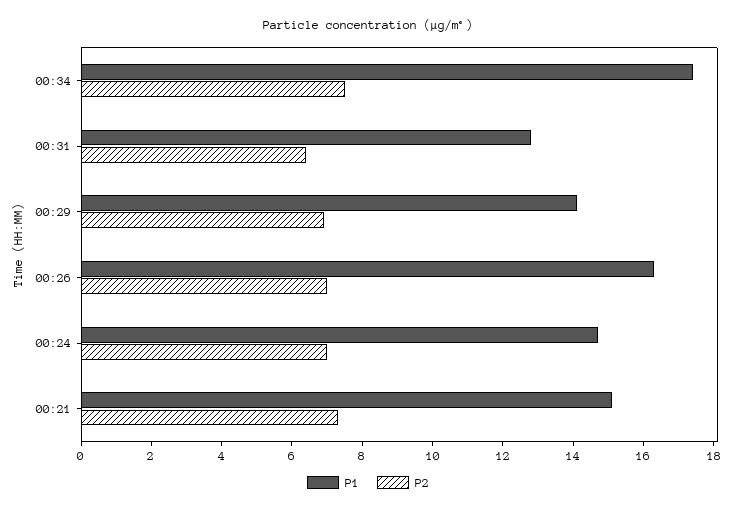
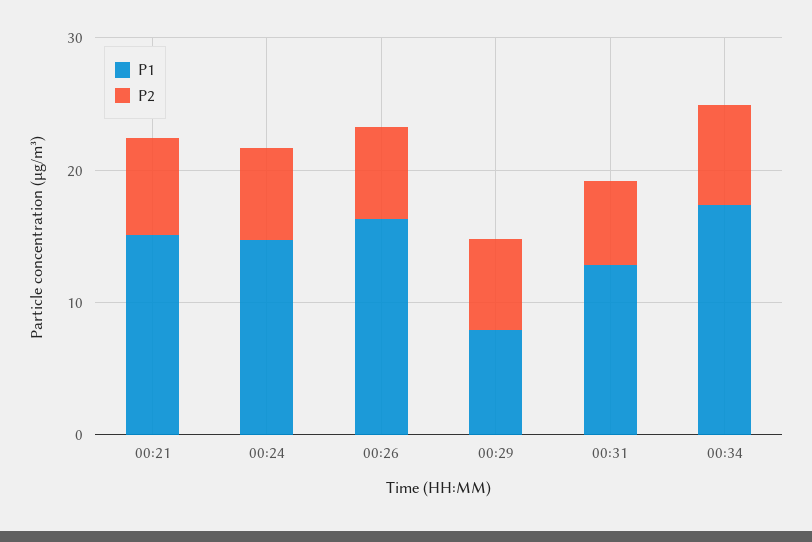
  {
    "P1": {
      "00:34": 17.5,
      "00:31": 13,
-     "00:29": 14,
+     "00:29": 8,
      "00:26": 16.5,
      "00:24": 14.5,
      "00:21": 15
    },
    "P2": {
      "00:34": 7.5,
      "00:31": 6.5,
      "00:29": 7,
      "00:26": 7,
      "00:24": 7,
      "00:21": 7.5
    }
  }

